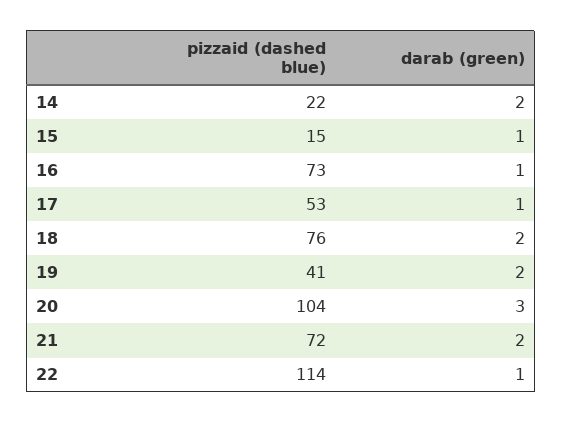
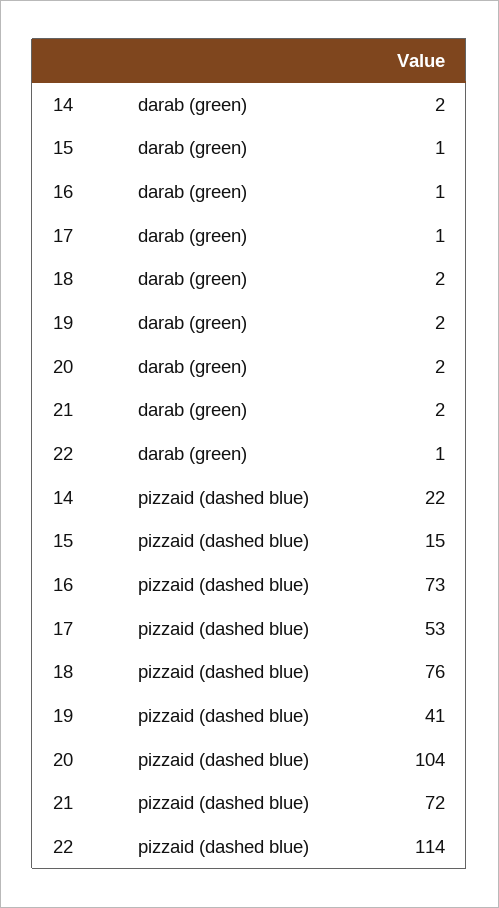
  {
    "pizzaid (dashed blue)": {
      "14": 22,
      "15": 15,
      "16": 73,
      "17": 53,
      "18": 76,
      "19": 41,
      "20": 104,
      "21": 72,
      "22": 114
    },
    "darab (green)": {
      "14": 2,
      "15": 1,
      "16": 1,
      "17": 1,
      "18": 2,
      "19": 2,
-     "20": 3,
+     "20": 2,
      "21": 2,
      "22": 1
    }
  }

